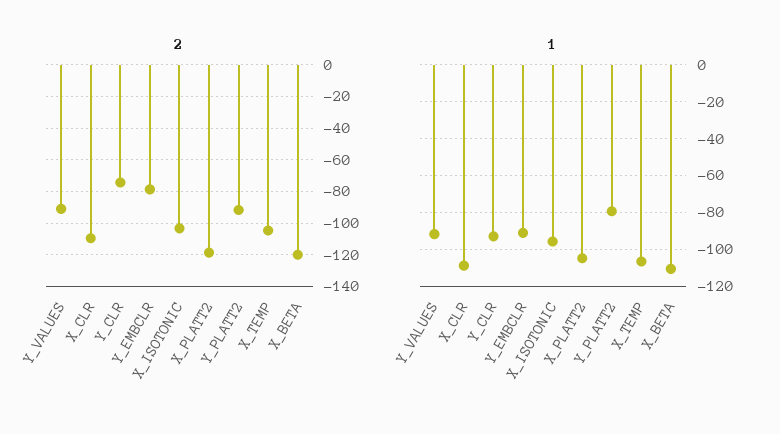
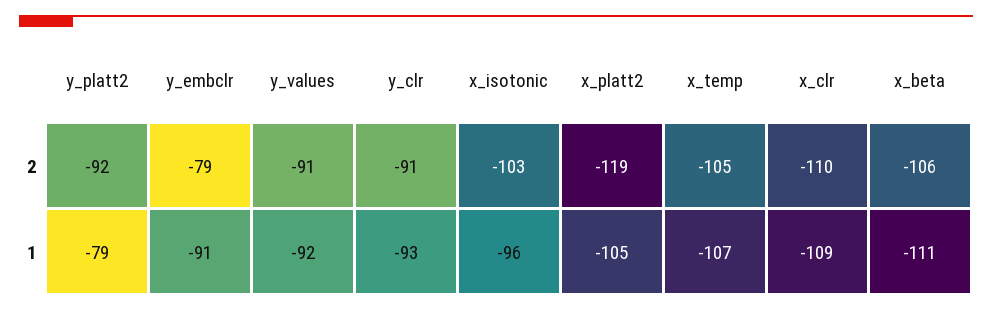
  {
    "2": {
      "Y_VALUES": -91,
      "X_CLR": -110,
-     "Y_CLR": -75,
+     "Y_CLR": -91,
      "Y_EMBCLR": -79,
      "X_ISOTONIC": -103,
      "X_PLATT2": -119,
      "Y_PLATT2": -92,
      "X_TEMP": -105,
-     "X_BETA": -120
+     "X_BETA": -106
    },
    "1": {
      "Y_VALUES": -92,
      "X_CLR": -109,
      "Y_CLR": -93,
      "Y_EMBCLR": -91,
      "X_ISOTONIC": -96,
      "X_PLATT2": -105,
      "Y_PLATT2": -79,
      "X_TEMP": -107,
      "X_BETA": -111
    }
  }

